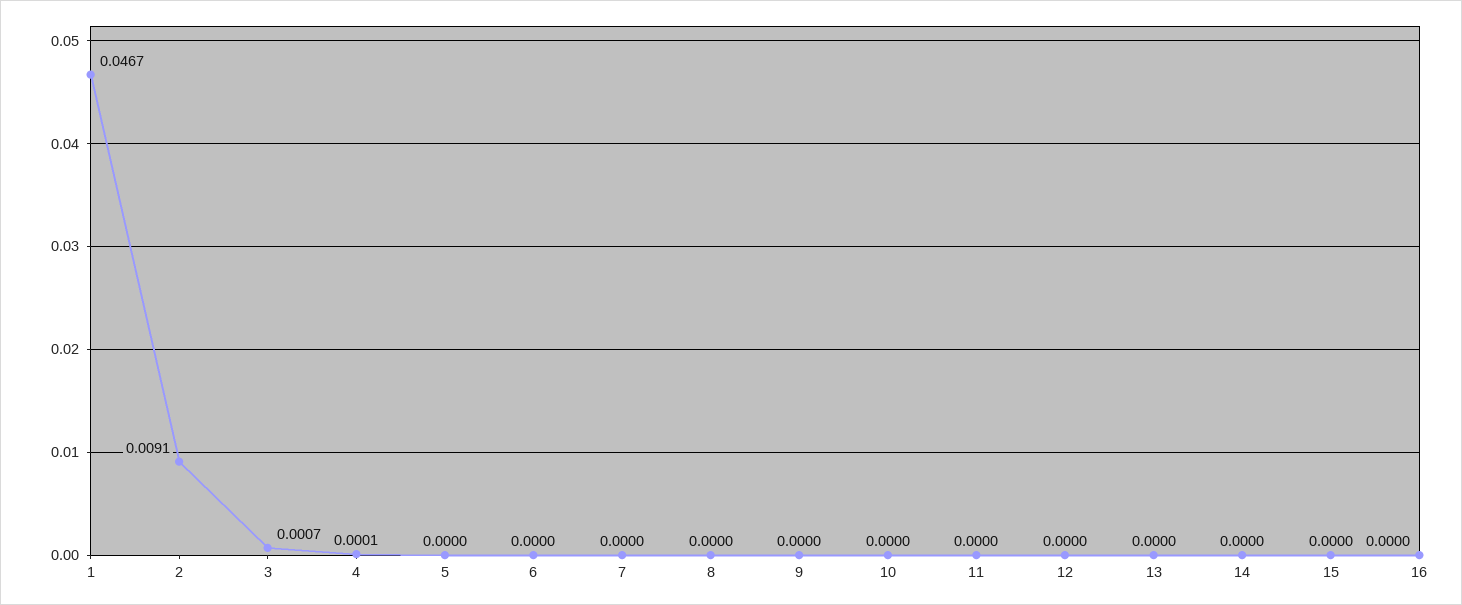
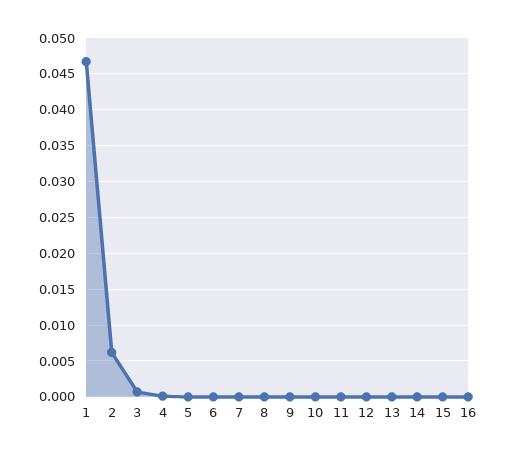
  {
    "1": 0.0467,
-   "2": 0.0091,
+   "2": 0.006,
    "3": 0.0007,
    "4": 0.0001,
    "5": 0,
    "6": 0,
    "7": 0,
    "8": 0,
    "9": 0,
    "10": 0,
    "11": 0,
    "12": 0,
    "13": 0,
    "14": 0,
    "15": 0,
    "16": 0
  }

